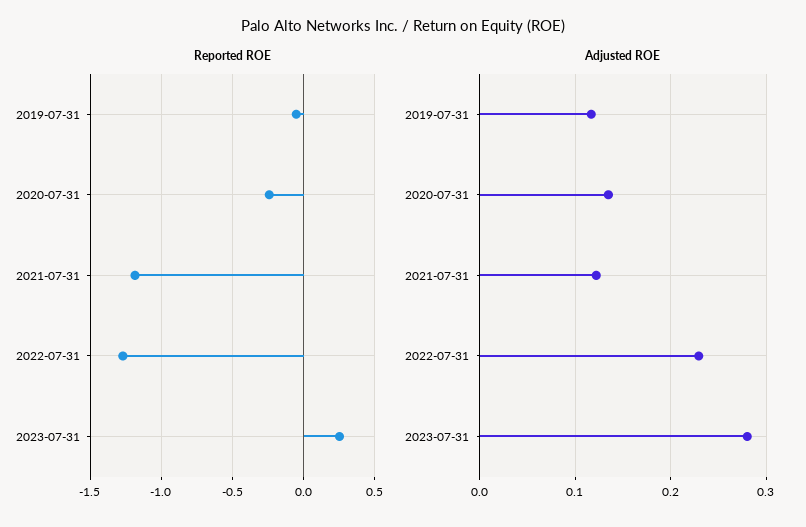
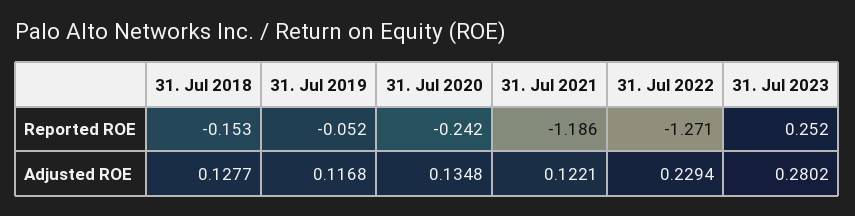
  {
    "Reported ROE": {
      "2019-07-31": -0.052,
      "2020-07-31": -0.242,
      "2021-07-31": -1.186,
      "2022-07-31": -1.271,
-     "2023-07-31": 0.252
+     "2023-07-31": 0.252,
+     "31. Jul 2018": -0.153
    },
    "Adjusted ROE": {
      "2019-07-31": 0.1168,
      "2020-07-31": 0.1348,
      "2021-07-31": 0.1221,
      "2022-07-31": 0.2294,
-     "2023-07-31": 0.2802
+     "2023-07-31": 0.2802,
+     "31. Jul 2018": 0.1277
    }
  }

